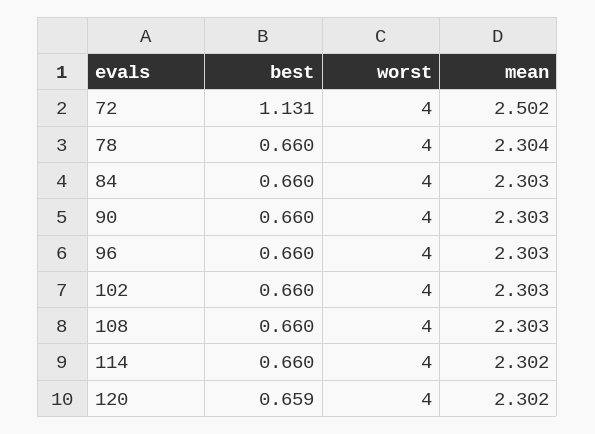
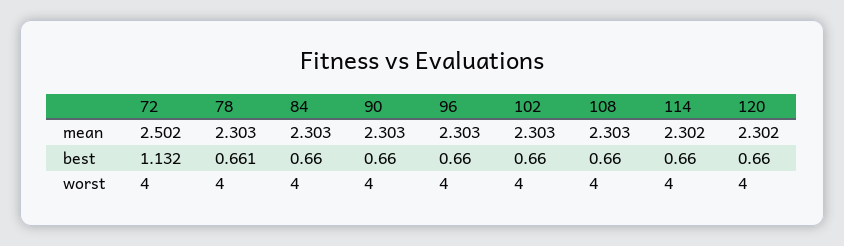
  {
    "best": {
-     "72": 1.131,
+     "72": 1.132,
-     "78": 0.66,
+     "78": 0.661,
      "84": 0.66,
      "90": 0.66,
      "96": 0.66,
      "102": 0.66,
      "108": 0.66,
      "114": 0.66,
-     "120": 0.659
+     "120": 0.66
    },
    "worst": {
      "72": 4,
      "78": 4,
      "84": 4,
      "90": 4,
      "96": 4,
      "102": 4,
      "108": 4,
      "114": 4,
      "120": 4
    },
    "mean": {
      "72": 2.502,
-     "78": 2.304,
+     "78": 2.303,
      "84": 2.303,
      "90": 2.303,
      "96": 2.303,
      "102": 2.303,
      "108": 2.303,
      "114": 2.302,
      "120": 2.302
    }
  }

